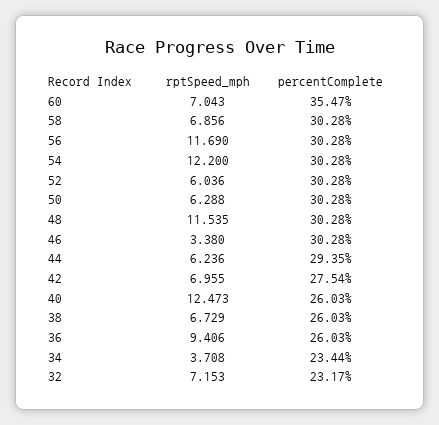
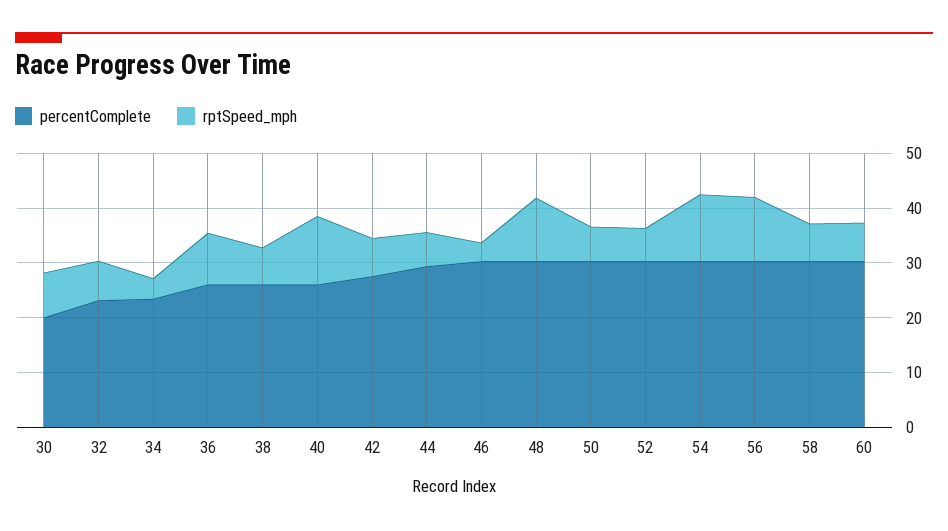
  {
    "rptSpeed_mph": {
      "60": 7.043,
      "58": 6.856,
      "56": 11.69,
      "54": 12.2,
      "52": 6.036,
      "50": 6.288,
      "48": 11.535,
      "46": 3.38,
      "44": 6.236,
      "42": 6.955,
      "40": 12.473,
      "38": 6.729,
      "36": 9.406,
      "34": 3.708,
-     "32": 7.153
+     "32": 7.153,
+     "30": 8
    },
    "percentComplete": {
-     "60": 35.47,
+     "60": 30,
      "58": 30.28,
      "56": 30.28,
      "54": 30.28,
      "52": 30.28,
      "50": 30.28,
      "48": 30.28,
      "46": 30.28,
      "44": 29.35,
      "42": 27.54,
      "40": 26.03,
      "38": 26.03,
      "36": 26.03,
      "34": 23.44,
-     "32": 23.17
+     "32": 23.17,
+     "30": 20
    }
  }

